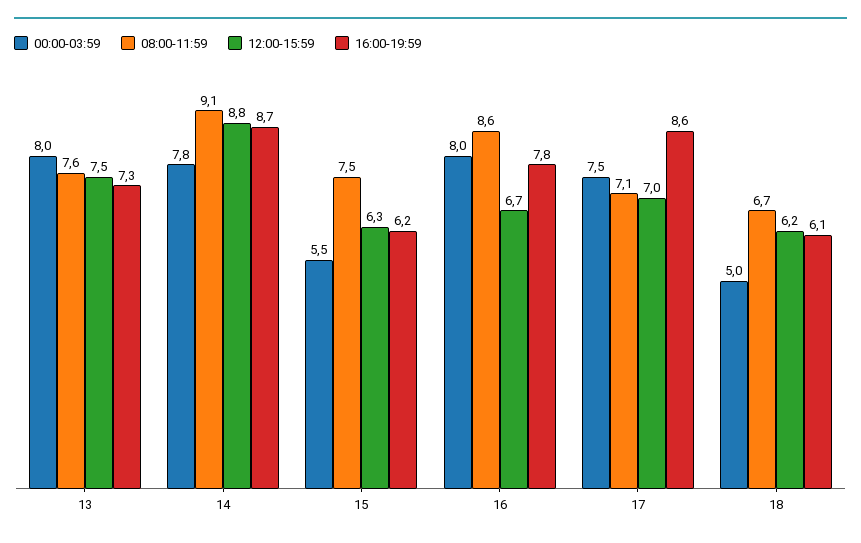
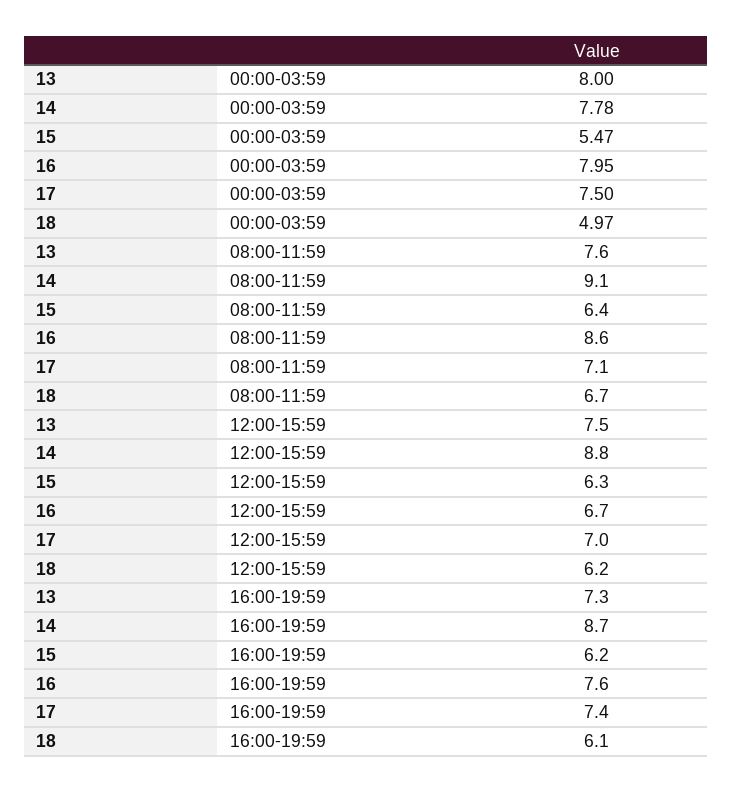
  {
    "00:00-03:59": {
      "13": 8,
      "14": 7.78,
      "15": 5.47,
      "16": 7.95,
      "17": 7.5,
      "18": 4.97
    },
    "08:00-11:59": {
      "13": 7.6,
      "14": 9.1,
-     "15": 7.5,
+     "15": 6.4,
      "16": 8.6,
      "17": 7.1,
      "18": 6.7
    },
    "12:00-15:59": {
      "13": 7.5,
      "14": 8.8,
      "15": 6.3,
      "16": 6.7,
      "17": 7,
      "18": 6.2
    },
    "16:00-19:59": {
      "13": 7.3,
      "14": 8.7,
      "15": 6.2,
-     "16": 7.8,
+     "16": 7.6,
-     "17": 8.6,
+     "17": 7.4,
      "18": 6.1
    }
  }

